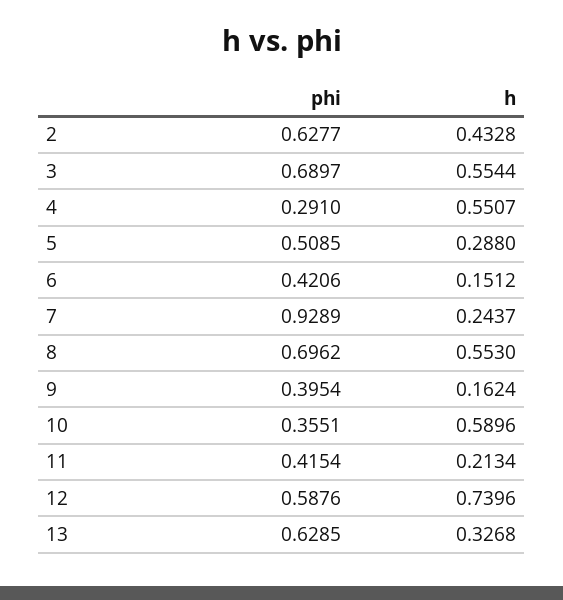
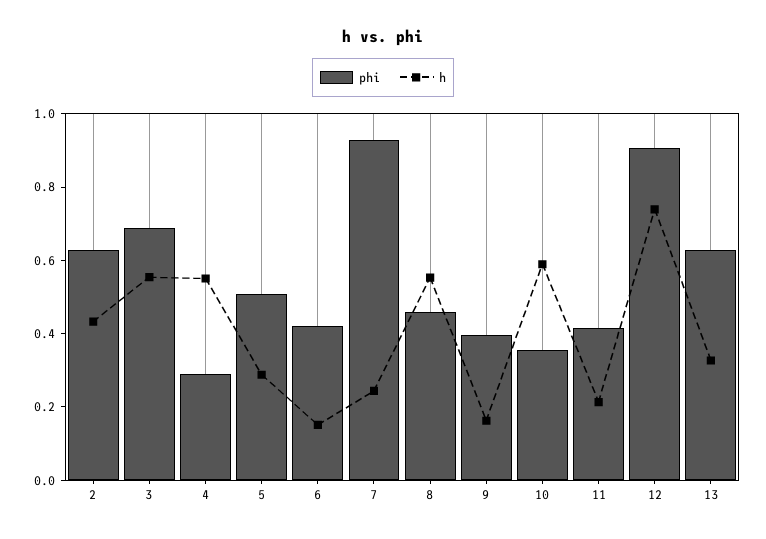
  {
    "phi": {
      "2": 0.6277,
      "3": 0.6897,
      "4": 0.291,
      "5": 0.5085,
      "6": 0.4206,
      "7": 0.9289,
-     "8": 0.6962,
+     "8": 0.45,
      "9": 0.3954,
      "10": 0.3551,
      "11": 0.4154,
-     "12": 0.5876,
+     "12": 0.9,
      "13": 0.6285
    },
    "h": {
      "2": 0.4328,
      "3": 0.5544,
      "4": 0.5507,
      "5": 0.288,
      "6": 0.1512,
      "7": 0.2437,
      "8": 0.553,
      "9": 0.1624,
      "10": 0.5896,
      "11": 0.2134,
      "12": 0.7396,
      "13": 0.3268
    }
  }

